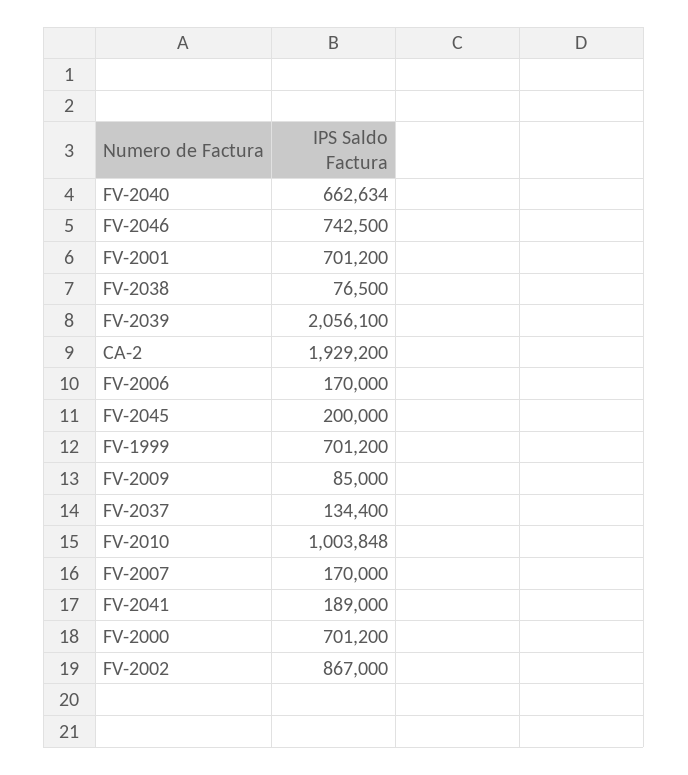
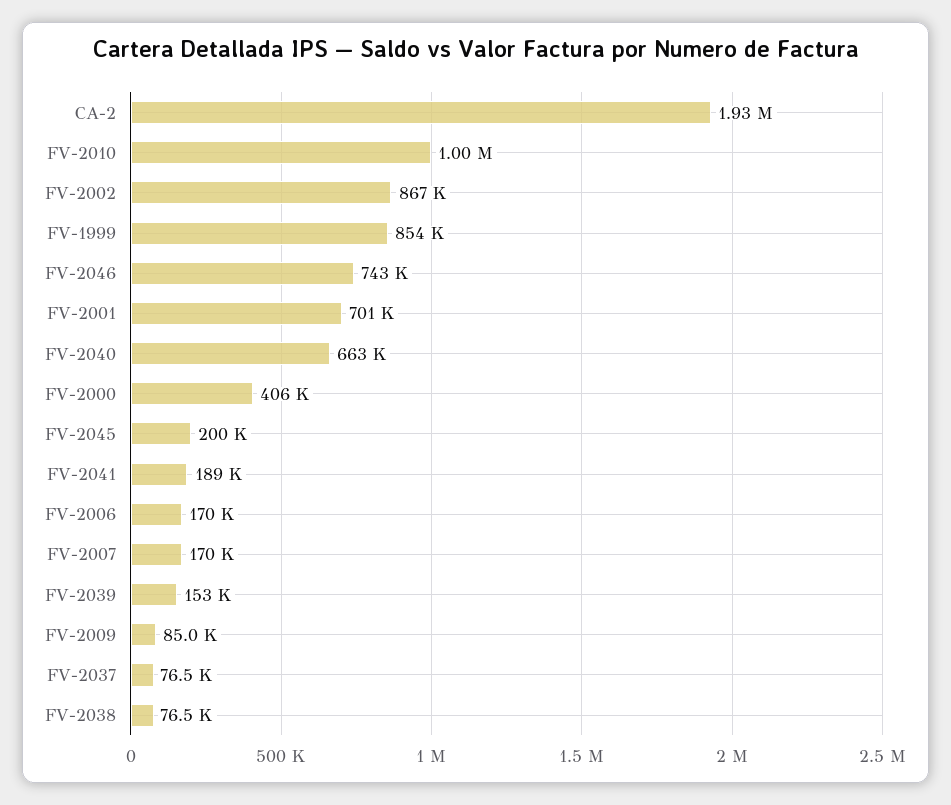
  {
    "FV-2040": 662634,
    "FV-2046": 742500,
    "FV-2001": 701200,
    "FV-2038": 76500,
-   "FV-2039": 2056100,
+   "FV-2039": 153000,
    "CA-2": 1929200,
    "FV-2006": 170000,
    "FV-2045": 200000,
-   "FV-1999": 701200,
+   "FV-1999": 854000,
    "FV-2009": 85000,
-   "FV-2037": 134400,
+   "FV-2037": 76500,
    "FV-2010": 1003848,
    "FV-2007": 170000,
    "FV-2041": 189000,
-   "FV-2000": 701200,
+   "FV-2000": 406000,
    "FV-2002": 867000
  }

